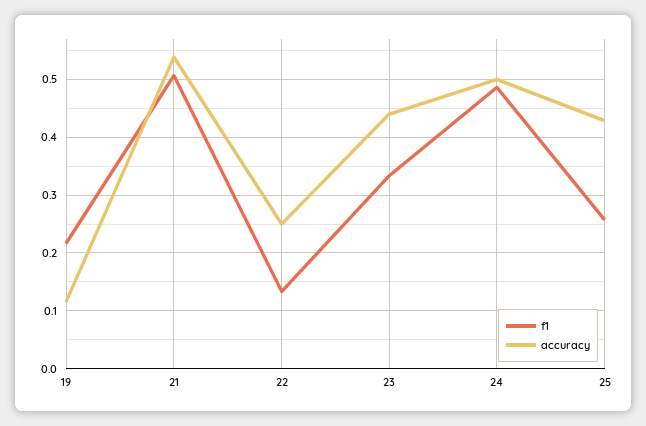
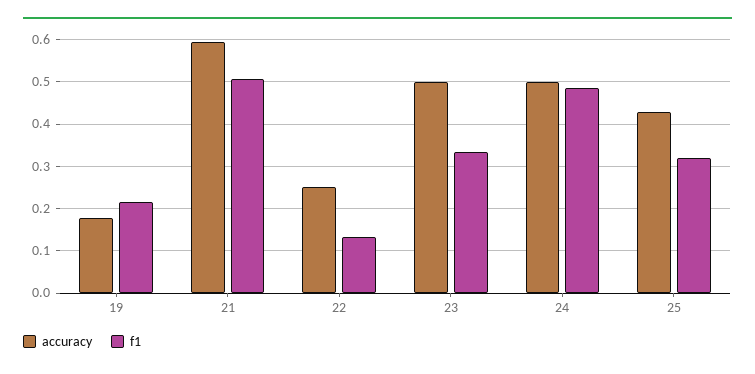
  {
    "f1": {
      "19": 0.22,
      "21": 0.5,
      "22": 0.14,
      "23": 0.34,
      "24": 0.48,
-     "25": 0.26
+     "25": 0.32
    },
    "accuracy": {
-     "19": 0.12,
+     "19": 0.18,
-     "21": 0.54,
+     "21": 0.6,
      "22": 0.26,
-     "23": 0.44,
+     "23": 0.5,
      "24": 0.5,
      "25": 0.42
    }
  }

